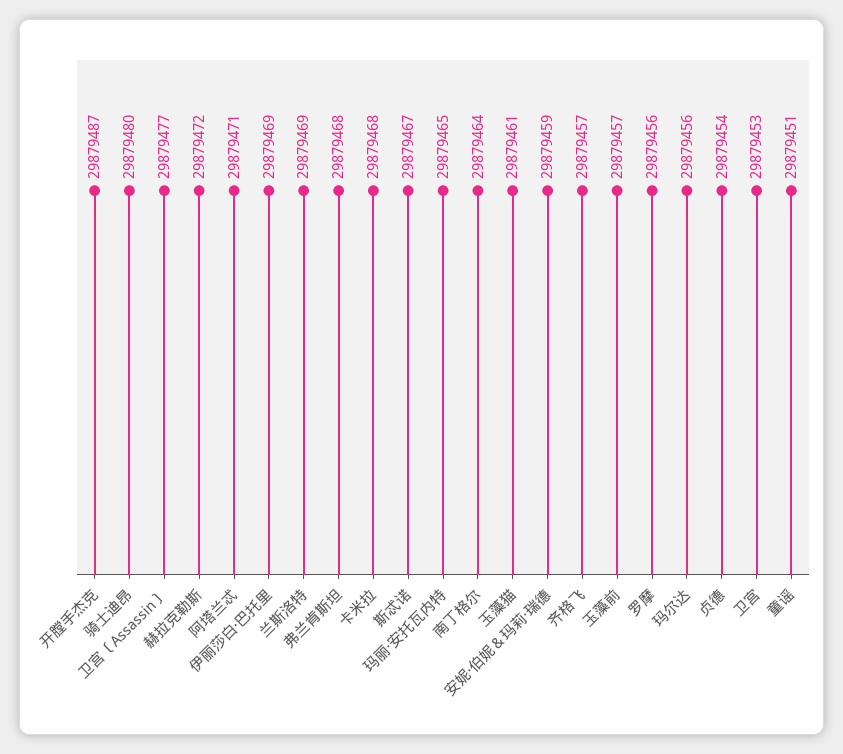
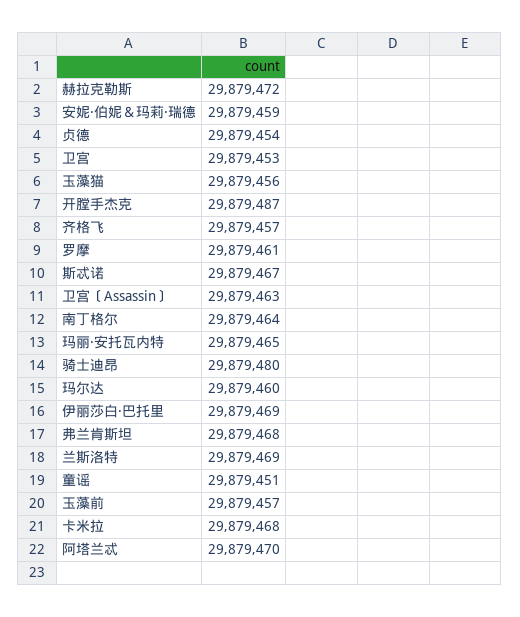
  {
    "开膛手杰克": 29879487,
    "骑士迪昂": 29879480,
-   "卫宫〔Assassin〕": 29879477,
+   "卫宫〔Assassin〕": 29879463,
    "赫拉克勒斯": 29879472,
-   "阿塔兰忒": 29879471,
+   "阿塔兰忒": 29879470,
    "伊丽莎白·巴托里": 29879469,
    "兰斯洛特": 29879469,
    "弗兰肯斯坦": 29879468,
    "卡米拉": 29879468,
    "斯忒诺": 29879467,
    "玛丽·安托瓦内特": 29879465,
    "南丁格尔": 29879464,
-   "玉藻猫": 29879461,
+   "玉藻猫": 29879456,
    "安妮·伯妮＆玛莉·瑞德": 29879459,
    "齐格飞": 29879457,
    "玉藻前": 29879457,
-   "罗摩": 29879456,
+   "罗摩": 29879461,
-   "玛尔达": 29879456,
+   "玛尔达": 29879460,
    "贞德": 29879454,
    "卫宫": 29879453,
    "童谣": 29879451
  }

